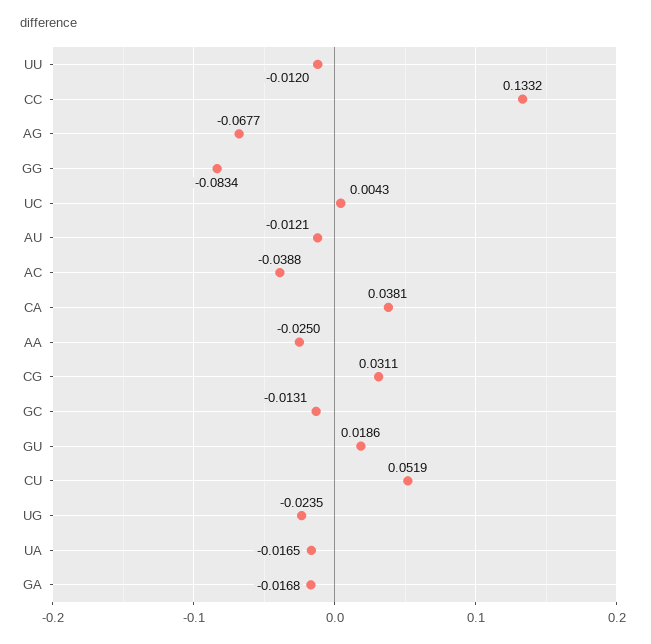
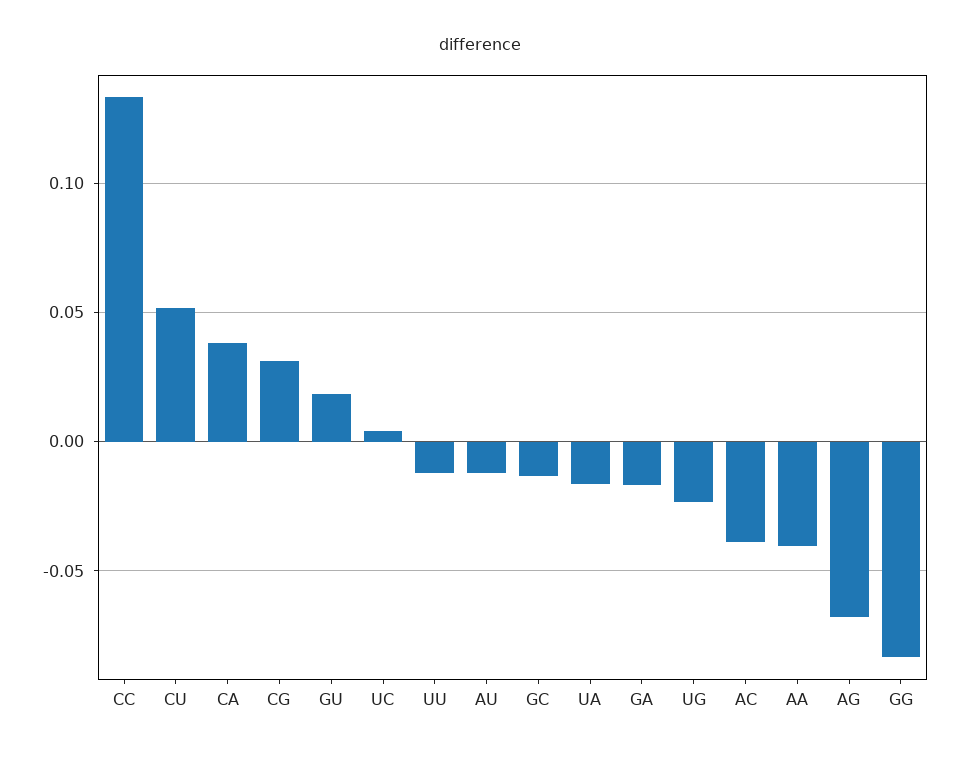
  {
    "UU": -0.012,
    "CC": 0.1332,
    "AG": -0.0677,
    "GG": -0.0834,
    "UC": 0.0043,
    "AU": -0.0121,
    "AC": -0.0388,
    "CA": 0.0381,
-   "AA": -0.025,
+   "AA": -0.04,
    "CG": 0.0311,
    "GC": -0.0131,
    "GU": 0.0186,
    "CU": 0.0519,
    "UG": -0.0235,
    "UA": -0.0165,
    "GA": -0.0168
  }

